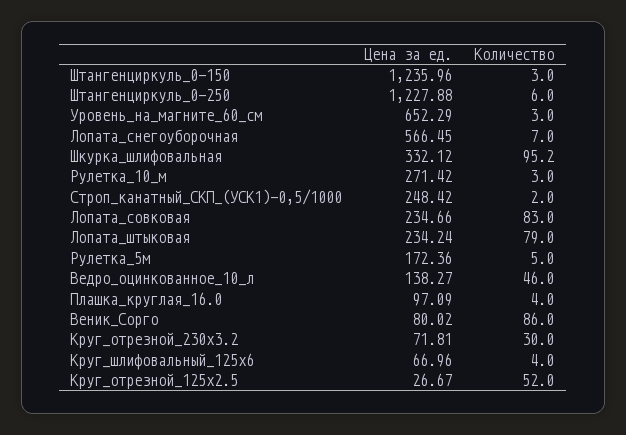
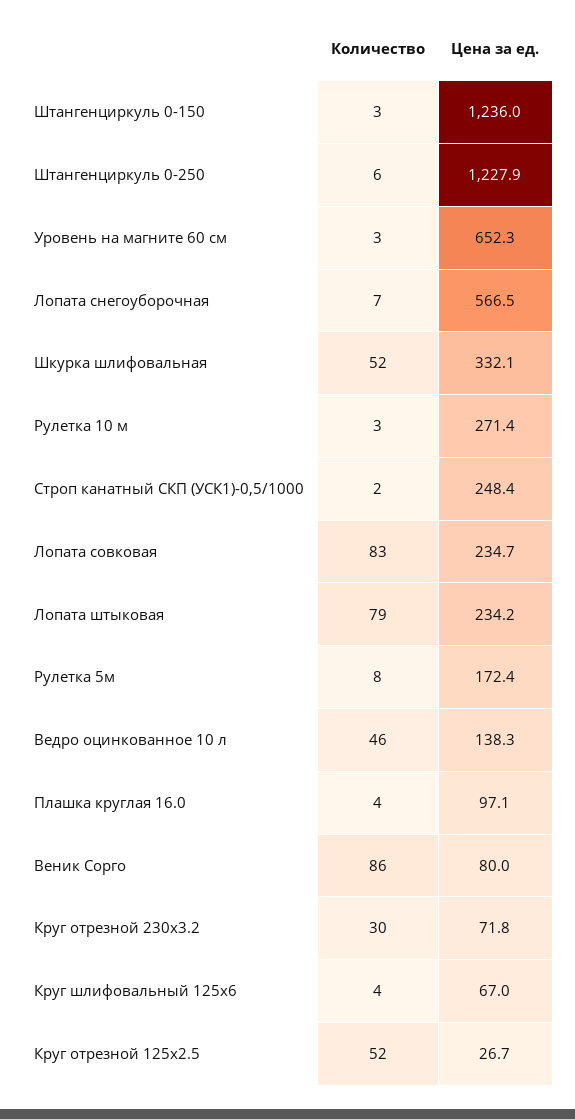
  {
    "Цена за ед.": {
      "Штангенциркуль_0-150": 1235.96,
      "Штангенциркуль_0-250": 1227.88,
      "Уровень_на_магните_60_см": 652.29,
      "Лопата_снегоуборочная": 566.45,
      "Шкурка_шлифовальная": 332.12,
      "Рулетка_10_м": 271.42,
      "Строп_канатный_СКП_(УСК1)-0,5/1000": 248.42,
      "Лопата_совковая": 234.66,
      "Лопата_штыковая": 234.24,
      "Рулетка_5м": 172.36,
      "Ведро_оцинкованное_10_л": 138.27,
      "Плашка_круглая_16.0": 97.09,
      "Веник_Сорго": 80.02,
      "Круг_отрезной_230x3.2": 71.81,
      "Круг_шлифовальный_125x6": 66.96,
      "Круг_отрезной_125x2.5": 26.67
    },
    "Количество": {
      "Штангенциркуль_0-150": 3,
      "Штангенциркуль_0-250": 6,
      "Уровень_на_магните_60_см": 3,
      "Лопата_снегоуборочная": 7,
-     "Шкурка_шлифовальная": 95.2,
+     "Шкурка_шлифовальная": 52,
      "Рулетка_10_м": 3,
      "Строп_канатный_СКП_(УСК1)-0,5/1000": 2,
      "Лопата_совковая": 83,
      "Лопата_штыковая": 79,
-     "Рулетка_5м": 5,
+     "Рулетка_5м": 8,
      "Ведро_оцинкованное_10_л": 46,
      "Плашка_круглая_16.0": 4,
      "Веник_Сорго": 86,
      "Круг_отрезной_230x3.2": 30,
      "Круг_шлифовальный_125x6": 4,
      "Круг_отрезной_125x2.5": 52
    }
  }

